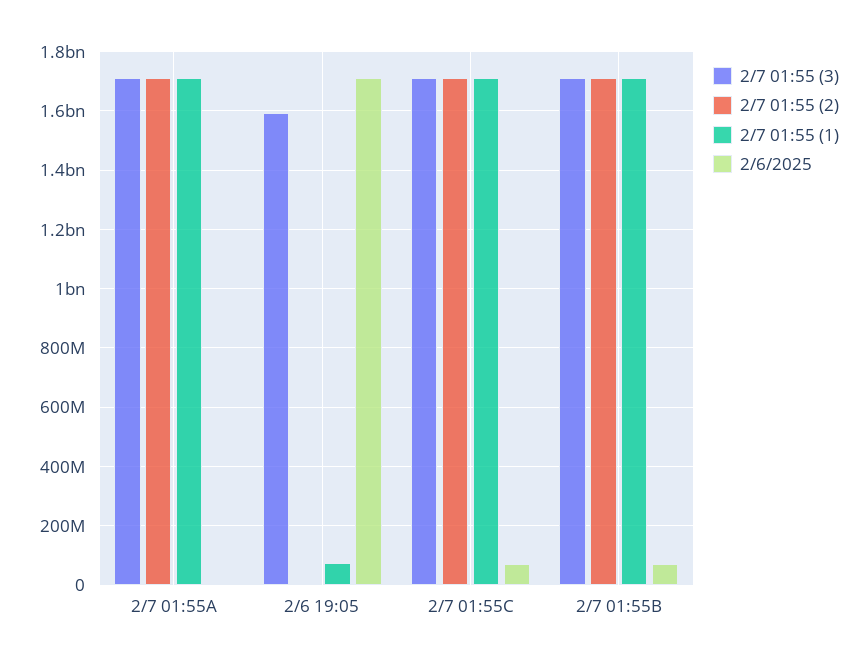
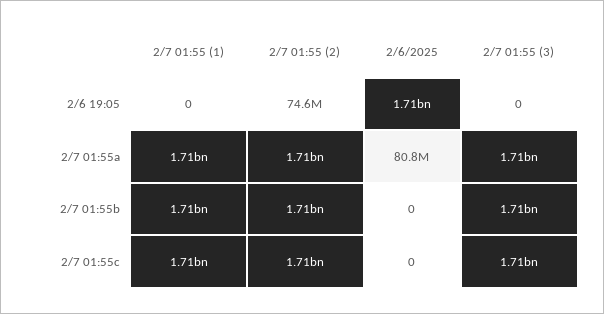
  {
    "2/7 01:55 (3)": {
      "2/7 01:55A": 1710000000,
-     "2/6 19:05": 1600000000,
+     "2/6 19:05": 0,
      "2/7 01:55C": 1710000000,
      "2/7 01:55B": 1710000000
    },
    "2/7 01:55 (2)": {
      "2/7 01:55A": 1710000000,
-     "2/6 19:05": 0,
+     "2/6 19:05": 74600000,
      "2/7 01:55C": 1710000000,
      "2/7 01:55B": 1710000000
    },
    "2/7 01:55 (1)": {
      "2/7 01:55A": 1710000000,
-     "2/6 19:05": 75000000,
+     "2/6 19:05": 0,
      "2/7 01:55C": 1710000000,
      "2/7 01:55B": 1710000000
    },
    "2/6/2025": {
-     "2/7 01:55A": 0,
+     "2/7 01:55A": 80800000,
      "2/6 19:05": 1710000000,
-     "2/7 01:55C": 75000000,
+     "2/7 01:55C": 0,
-     "2/7 01:55B": 75000000
+     "2/7 01:55B": 0
    }
  }

